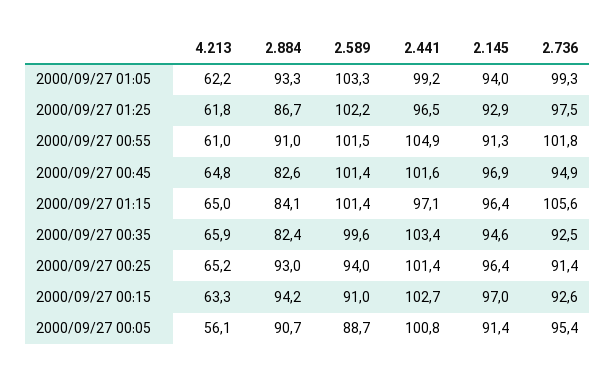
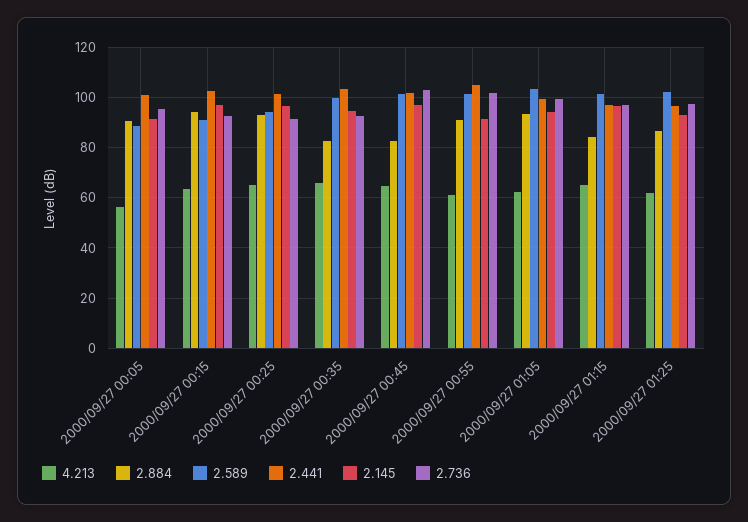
  {
    "4.213": {
      "2000/09/27 01:05": 62.2,
      "2000/09/27 01:25": 61.8,
      "2000/09/27 00:55": 61,
      "2000/09/27 00:45": 64.8,
      "2000/09/27 01:15": 65,
      "2000/09/27 00:35": 65.9,
      "2000/09/27 00:25": 65.2,
      "2000/09/27 00:15": 63.3,
      "2000/09/27 00:05": 56.1
    },
    "2.884": {
      "2000/09/27 01:05": 93.3,
      "2000/09/27 01:25": 86.7,
      "2000/09/27 00:55": 91,
      "2000/09/27 00:45": 82.6,
      "2000/09/27 01:15": 84.1,
      "2000/09/27 00:35": 82.4,
      "2000/09/27 00:25": 93,
      "2000/09/27 00:15": 94.2,
      "2000/09/27 00:05": 90.7
    },
    "2.589": {
      "2000/09/27 01:05": 103.3,
      "2000/09/27 01:25": 102.2,
      "2000/09/27 00:55": 101.5,
      "2000/09/27 00:45": 101.4,
      "2000/09/27 01:15": 101.4,
      "2000/09/27 00:35": 99.6,
      "2000/09/27 00:25": 94,
      "2000/09/27 00:15": 91,
      "2000/09/27 00:05": 88.7
    },
    "2.441": {
      "2000/09/27 01:05": 99.2,
      "2000/09/27 01:25": 96.5,
      "2000/09/27 00:55": 104.9,
      "2000/09/27 00:45": 101.6,
      "2000/09/27 01:15": 97.1,
      "2000/09/27 00:35": 103.4,
      "2000/09/27 00:25": 101.4,
      "2000/09/27 00:15": 102.7,
      "2000/09/27 00:05": 100.8
    },
    "2.145": {
      "2000/09/27 01:05": 94,
      "2000/09/27 01:25": 92.9,
      "2000/09/27 00:55": 91.3,
      "2000/09/27 00:45": 96.9,
      "2000/09/27 01:15": 96.4,
      "2000/09/27 00:35": 94.6,
      "2000/09/27 00:25": 96.4,
      "2000/09/27 00:15": 97,
      "2000/09/27 00:05": 91.4
    },
    "2.736": {
      "2000/09/27 01:05": 99.3,
      "2000/09/27 01:25": 97.5,
      "2000/09/27 00:55": 101.8,
-     "2000/09/27 00:45": 94.9,
+     "2000/09/27 00:45": 102.5,
-     "2000/09/27 01:15": 105.6,
+     "2000/09/27 01:15": 97.5,
      "2000/09/27 00:35": 92.5,
      "2000/09/27 00:25": 91.4,
      "2000/09/27 00:15": 92.6,
      "2000/09/27 00:05": 95.4
    }
  }

